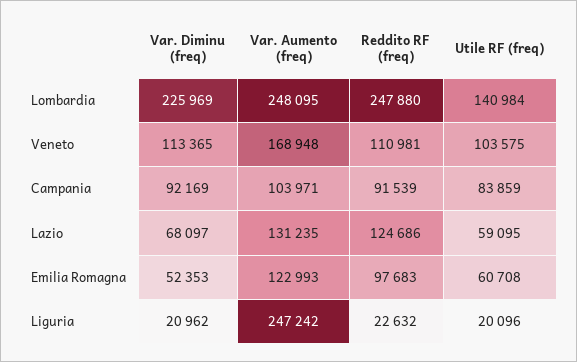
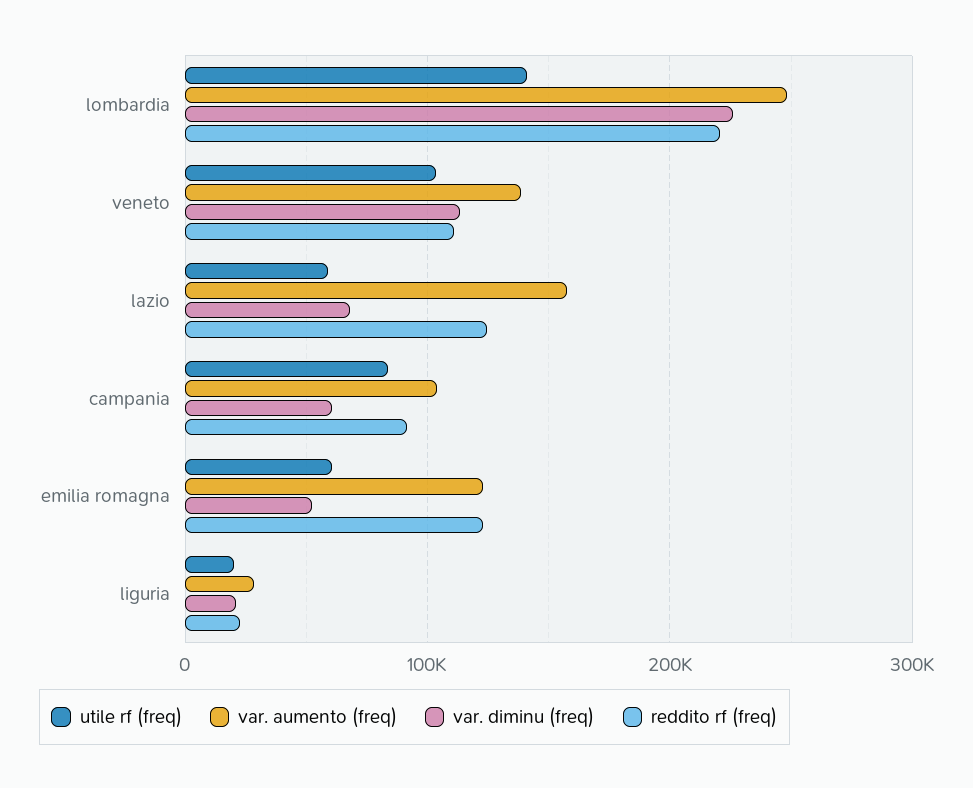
  {
    "Var. Diminu (freq)": {
      "Lombardia": 225969,
      "Veneto": 113365,
-     "Campania": 92169,
+     "Campania": 60000,
      "Lazio": 68097,
      "Emilia Romagna": 52353,
      "Liguria": 20962
    },
    "Var. Aumento (freq)": {
      "Lombardia": 248095,
-     "Veneto": 168948,
+     "Veneto": 140000,
      "Campania": 103971,
-     "Lazio": 131235,
+     "Lazio": 160000,
      "Emilia Romagna": 122993,
-     "Liguria": 247242
+     "Liguria": 30000
    },
    "Reddito RF (freq)": {
-     "Lombardia": 247880,
+     "Lombardia": 220000,
      "Veneto": 110981,
      "Campania": 91539,
      "Lazio": 124686,
-     "Emilia Romagna": 97683,
+     "Emilia Romagna": 120000,
      "Liguria": 22632
    },
    "Utile RF (freq)": {
      "Lombardia": 140984,
      "Veneto": 103575,
      "Campania": 83859,
      "Lazio": 59095,
      "Emilia Romagna": 60708,
      "Liguria": 20096
    }
  }

